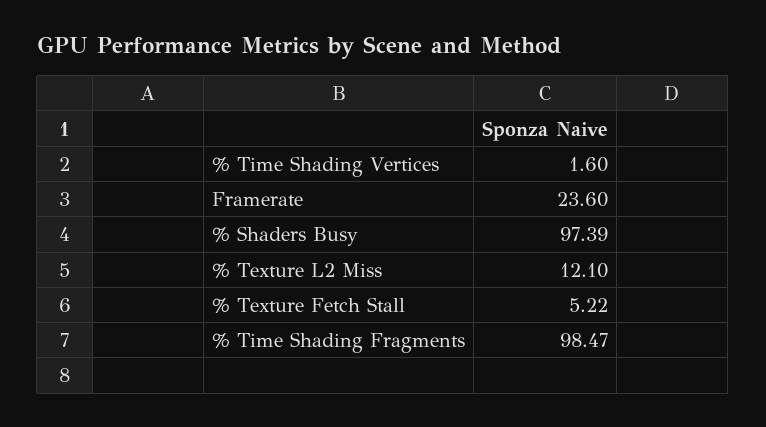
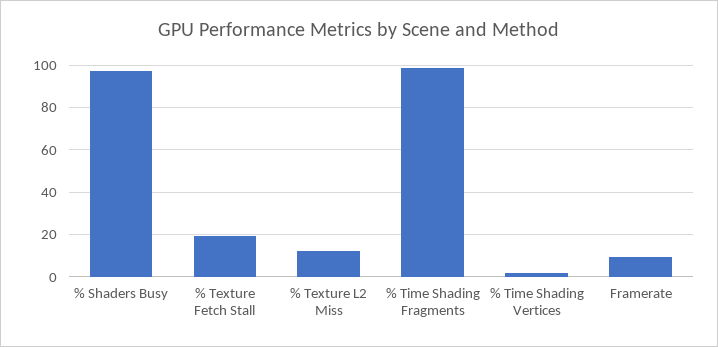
  {
    "% Time Shading Vertices": 1.6,
-   "Framerate": 23.6,
+   "Framerate": 10,
    "% Shaders Busy": 97.39,
    "% Texture L2 Miss": 12.1,
-   "% Texture Fetch Stall": 5.22,
+   "% Texture Fetch Stall": 20,
    "% Time Shading Fragments": 98.47
  }

